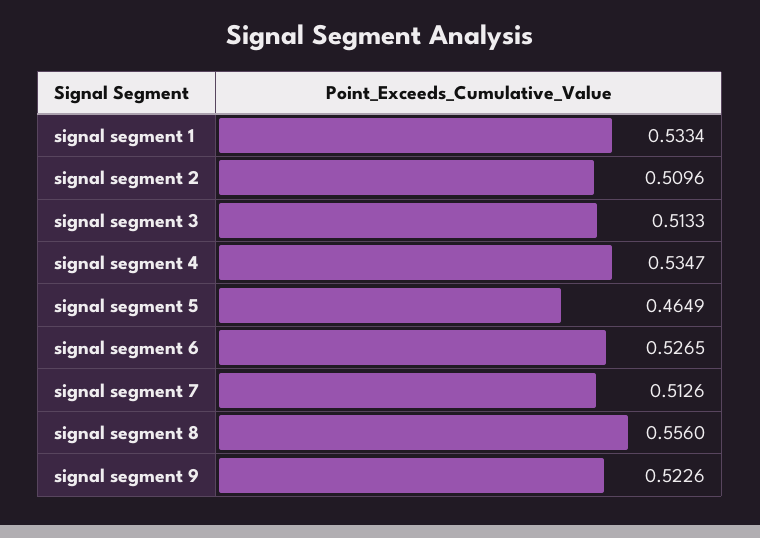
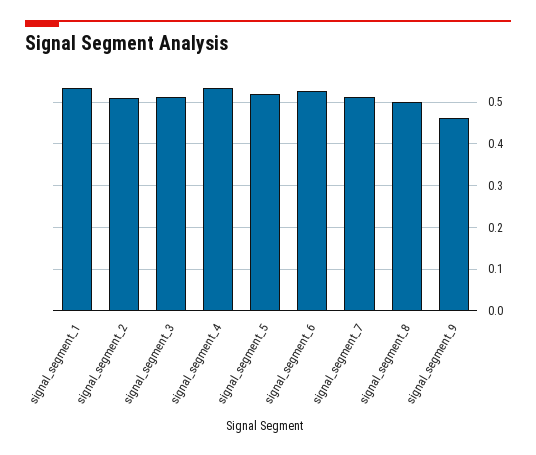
  {
    "signal segment 1": 0.5334,
    "signal segment 2": 0.5096,
    "signal segment 3": 0.5133,
    "signal segment 4": 0.5347,
-   "signal segment 5": 0.4649,
+   "signal segment 5": 0.52,
    "signal segment 6": 0.5265,
    "signal segment 7": 0.5126,
-   "signal segment 8": 0.556,
+   "signal segment 8": 0.5,
-   "signal segment 9": 0.5226
+   "signal segment 9": 0.46
  }

